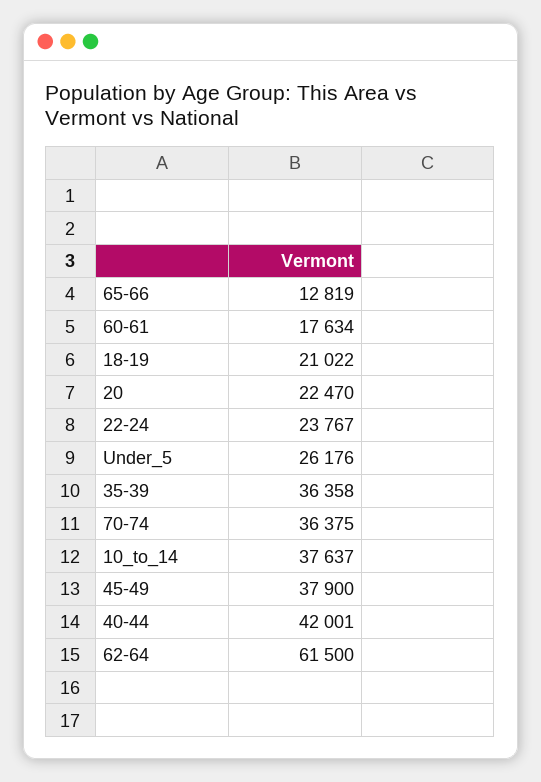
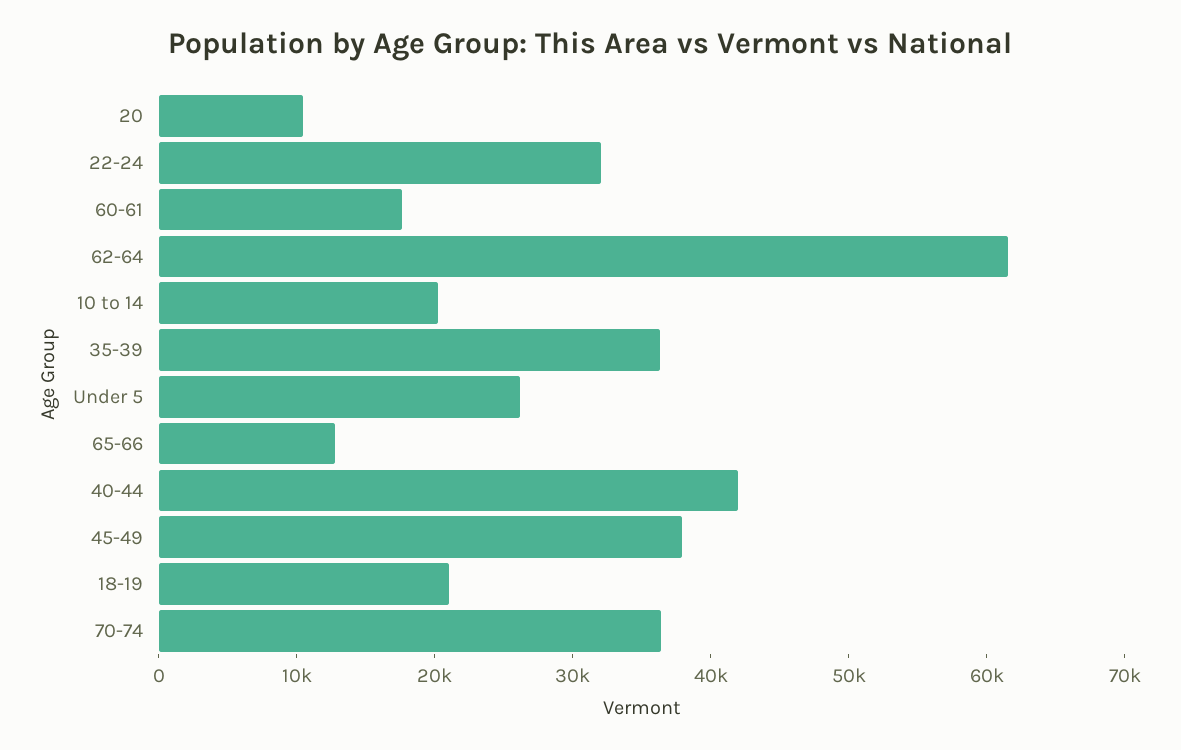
  {
    "65-66": 12819,
    "60-61": 17634,
    "18-19": 21022,
-   "20": 22470,
+   "20": 10000,
-   "22-24": 23767,
+   "22-24": 32000,
    "Under_5": 26176,
    "35-39": 36358,
    "70-74": 36375,
-   "10_to_14": 37637,
+   "10_to_14": 20000,
    "45-49": 37900,
    "40-44": 42001,
    "62-64": 61500
  }

